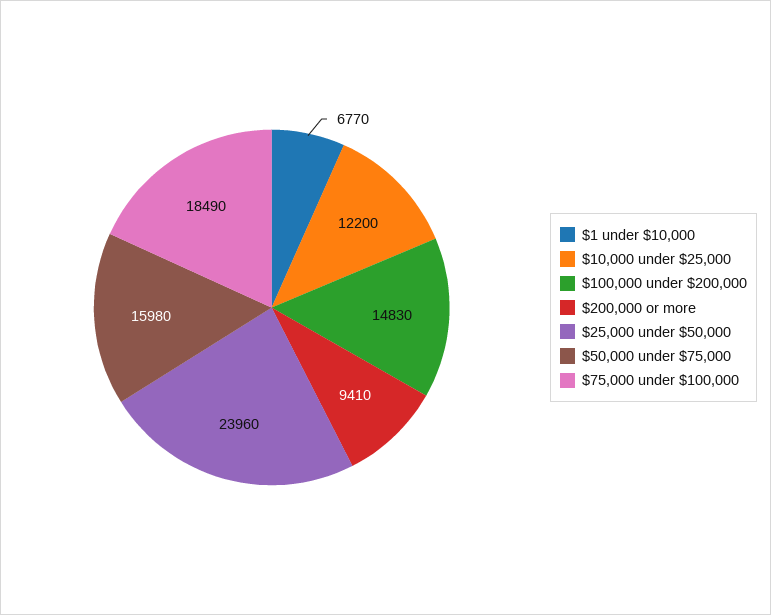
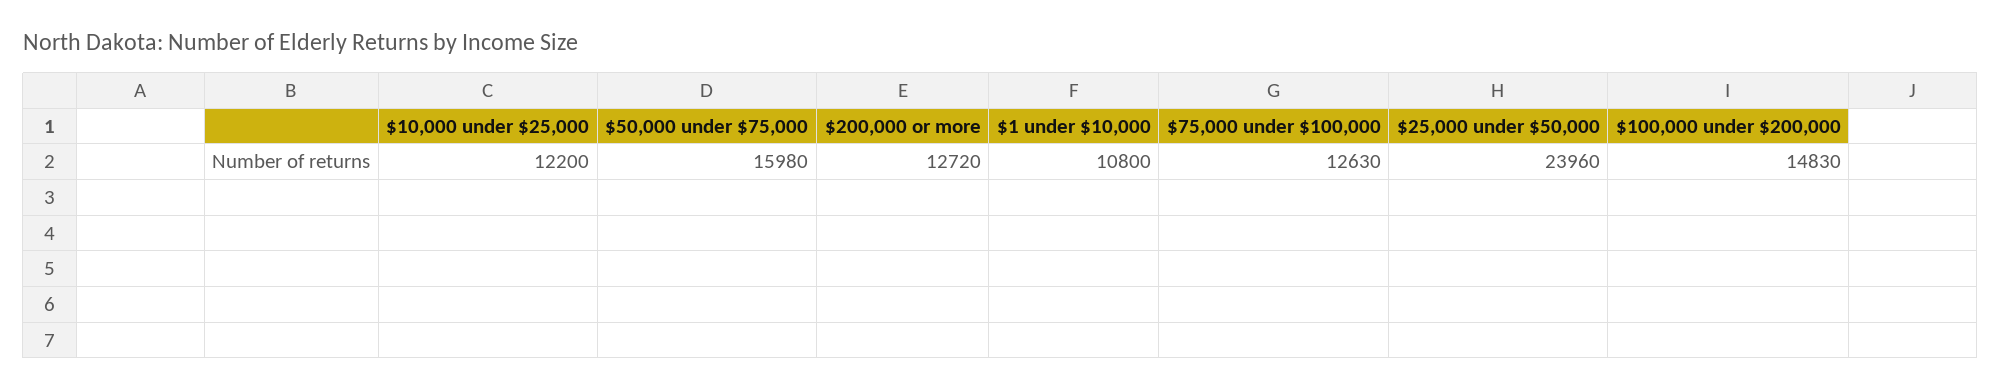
  {
-   "$1 under $10,000": 6770,
+   "$1 under $10,000": 10800,
    "$10,000 under $25,000": 12200,
    "$100,000 under $200,000": 14830,
-   "$200,000 or more": 9410,
+   "$200,000 or more": 12720,
    "$25,000 under $50,000": 23960,
    "$50,000 under $75,000": 15980,
-   "$75,000 under $100,000": 18490
+   "$75,000 under $100,000": 12630
  }

